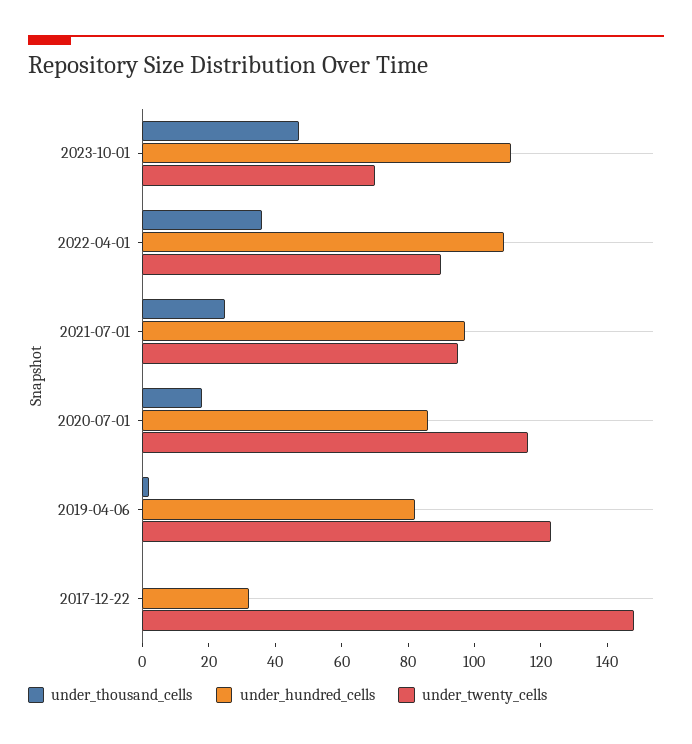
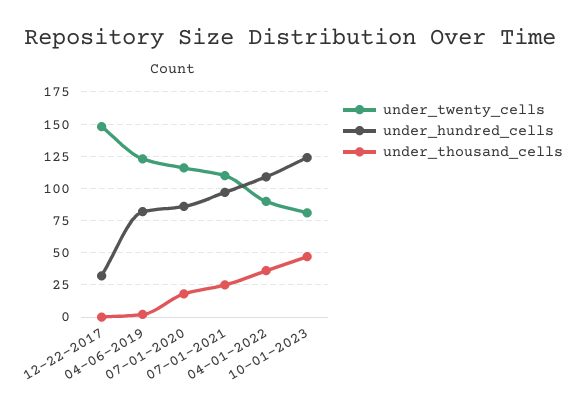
  {
    "under_thousand_cells": {
      "2023-10-01": 45,
      "2022-04-01": 35,
      "2021-07-01": 25,
      "2020-07-01": 20,
      "2019-04-06": 0,
      "2017-12-22": 0
    },
    "under_hundred_cells": {
-     "2023-10-01": 110,
+     "2023-10-01": 125,
      "2022-04-01": 110,
      "2021-07-01": 95,
      "2020-07-01": 85,
      "2019-04-06": 80,
      "2017-12-22": 30
    },
    "under_twenty_cells": {
-     "2023-10-01": 70,
+     "2023-10-01": 80,
      "2022-04-01": 90,
-     "2021-07-01": 95,
+     "2021-07-01": 110,
      "2020-07-01": 115,
      "2019-04-06": 125,
      "2017-12-22": 150
    }
  }

